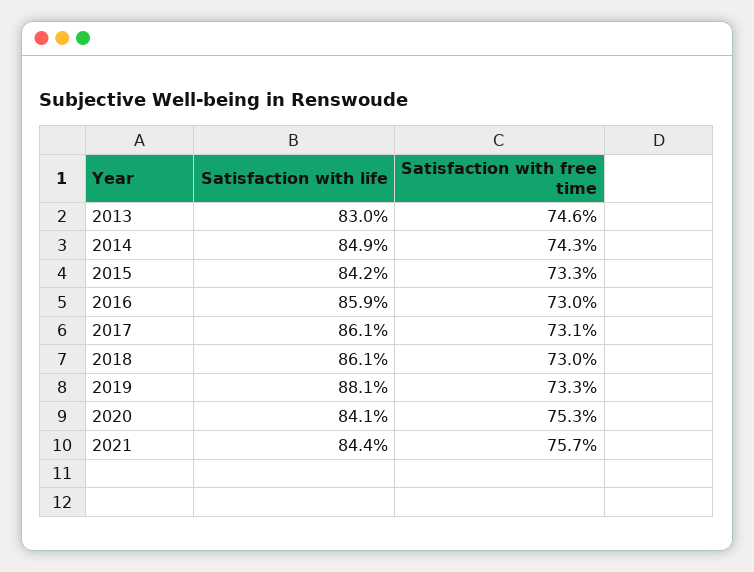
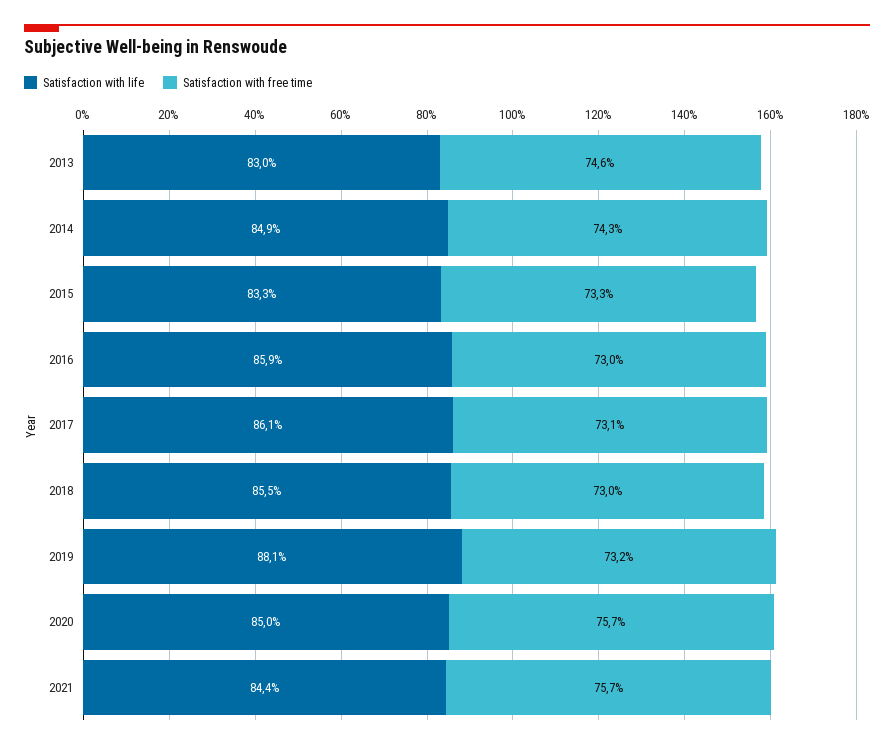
  {
    "Satisfaction with life": {
      "2013": 83,
      "2014": 84.9,
-     "2015": 84.2,
+     "2015": 83.3,
      "2016": 85.9,
      "2017": 86.1,
-     "2018": 86.1,
+     "2018": 85.5,
      "2019": 88.1,
-     "2020": 84.1,
+     "2020": 85,
      "2021": 84.4
    },
    "Satisfaction with free time": {
      "2013": 74.6,
      "2014": 74.3,
      "2015": 73.3,
      "2016": 73,
      "2017": 73.1,
      "2018": 73,
-     "2019": 73.3,
+     "2019": 73.2,
-     "2020": 75.3,
+     "2020": 75.7,
      "2021": 75.7
    }
  }

